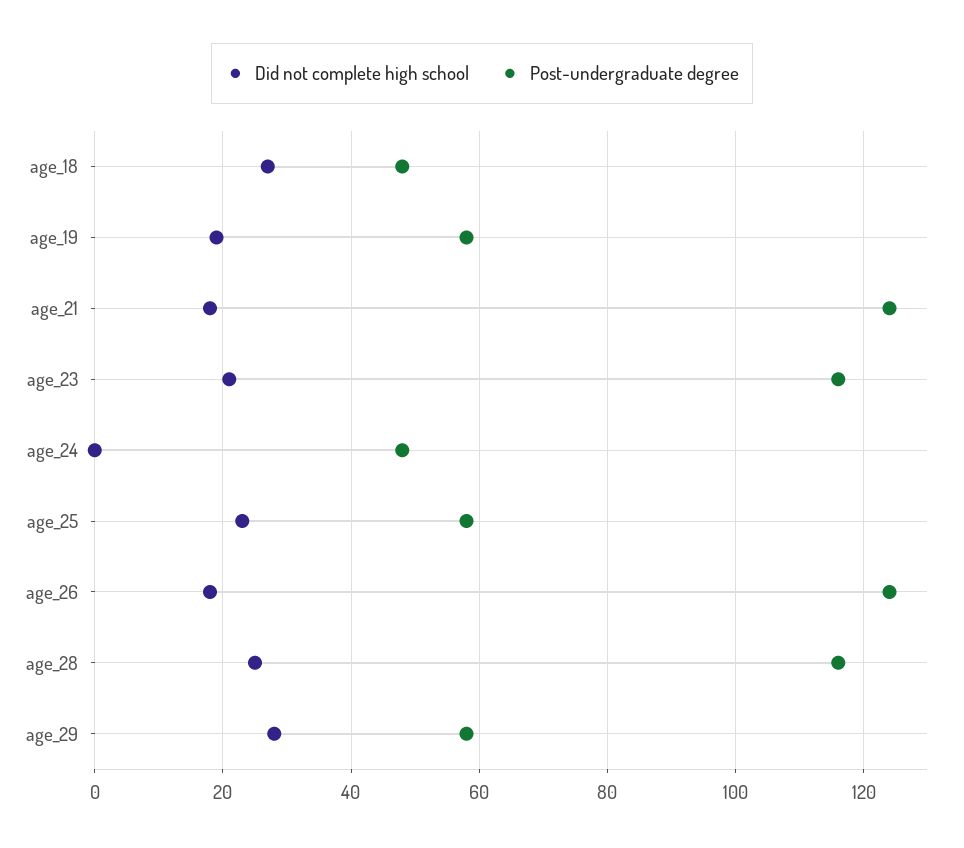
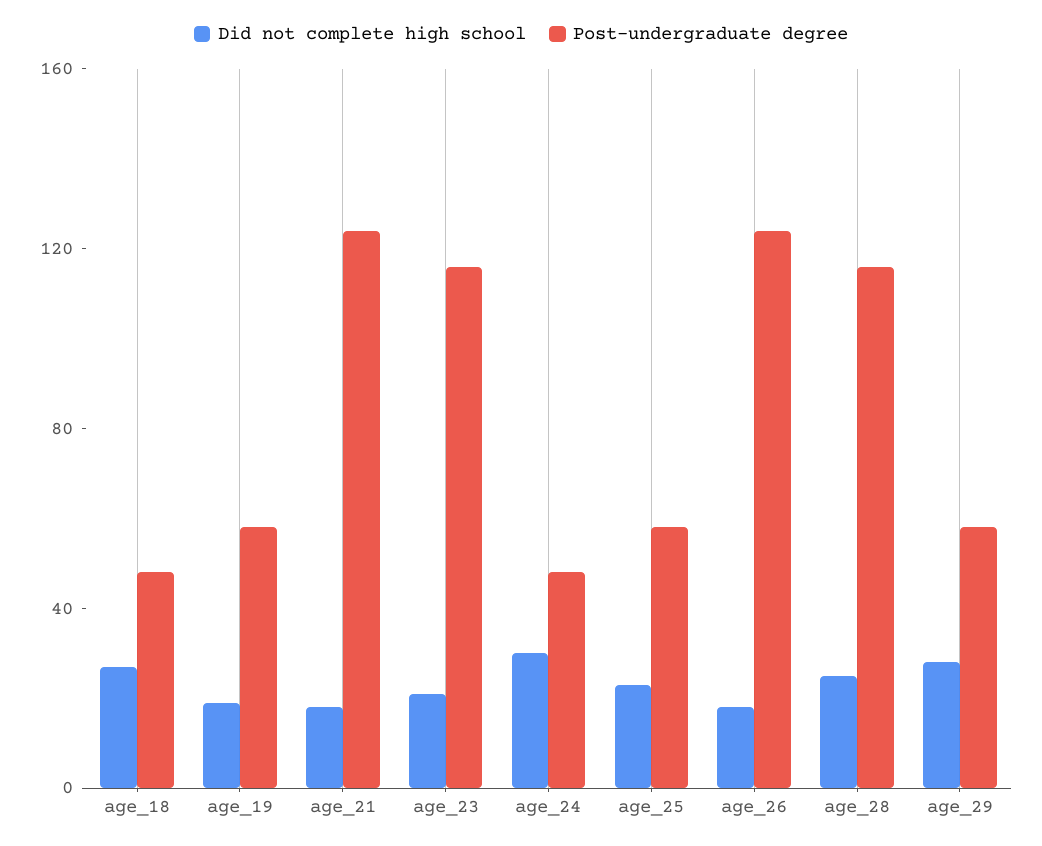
  {
    "Did not complete high school": {
      "age_18": 25,
      "age_19": 20,
      "age_21": 20,
      "age_23": 20,
-     "age_24": 0,
+     "age_24": 30,
      "age_25": 25,
      "age_26": 20,
      "age_28": 25,
      "age_29": 30
    },
    "Post-undergraduate degree": {
      "age_18": 50,
      "age_19": 60,
      "age_21": 125,
      "age_23": 115,
      "age_24": 50,
      "age_25": 60,
      "age_26": 125,
      "age_28": 115,
      "age_29": 60
    }
  }

